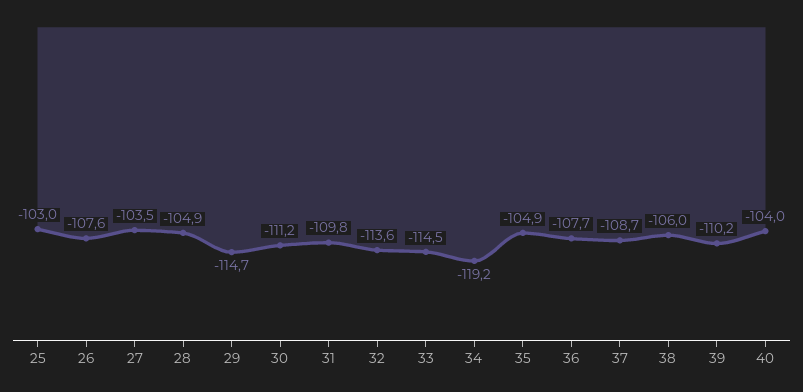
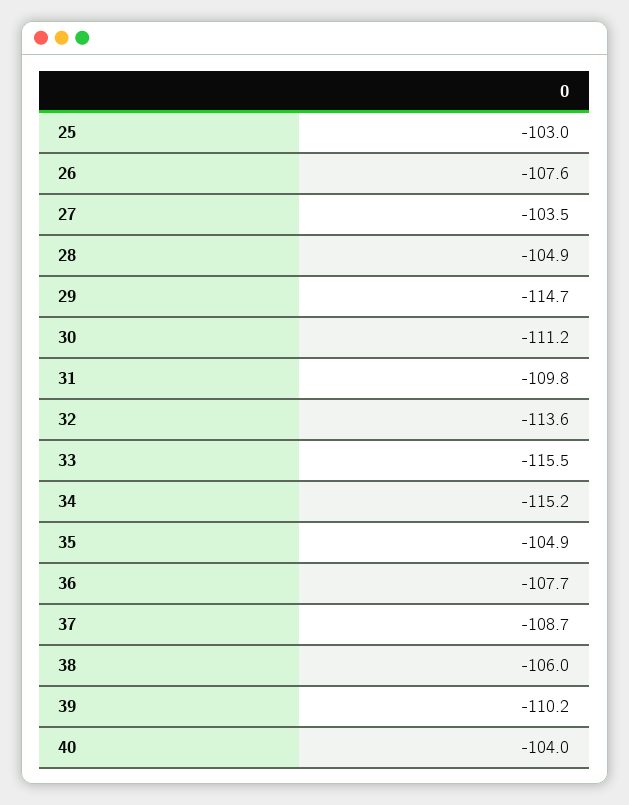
  {
    "25": -103,
    "26": -107.6,
    "27": -103.5,
    "28": -104.9,
    "29": -114.7,
    "30": -111.2,
    "31": -109.8,
    "32": -113.6,
-   "33": -114.5,
+   "33": -115.5,
-   "34": -119.2,
+   "34": -115.2,
    "35": -104.9,
    "36": -107.7,
    "37": -108.7,
    "38": -106,
    "39": -110.2,
    "40": -104
  }

